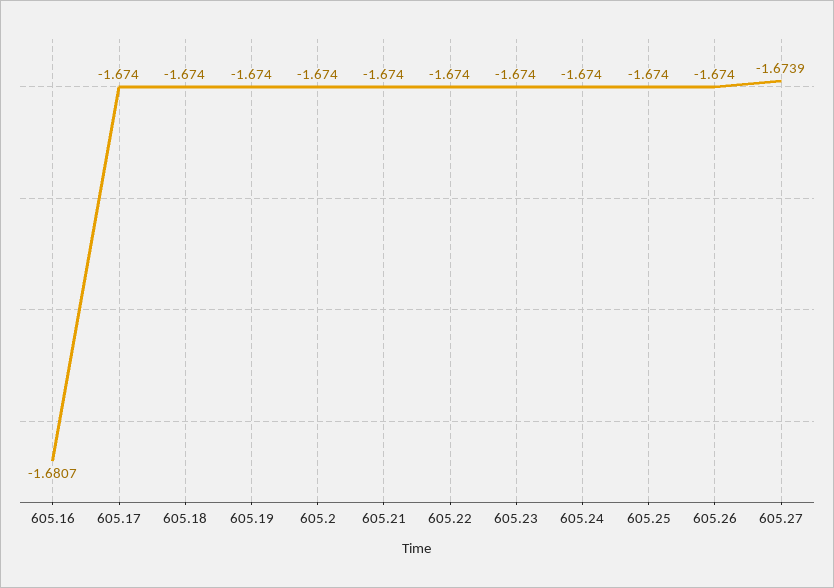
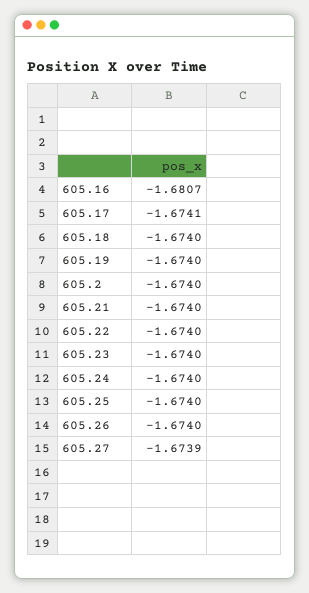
  {
    "605.16": -1.6807,
-   "605.17": -1.674,
+   "605.17": -1.6741,
    "605.18": -1.674,
    "605.19": -1.674,
    "605.2": -1.674,
    "605.21": -1.674,
    "605.22": -1.674,
    "605.23": -1.674,
    "605.24": -1.674,
    "605.25": -1.674,
    "605.26": -1.674,
    "605.27": -1.6739
  }

